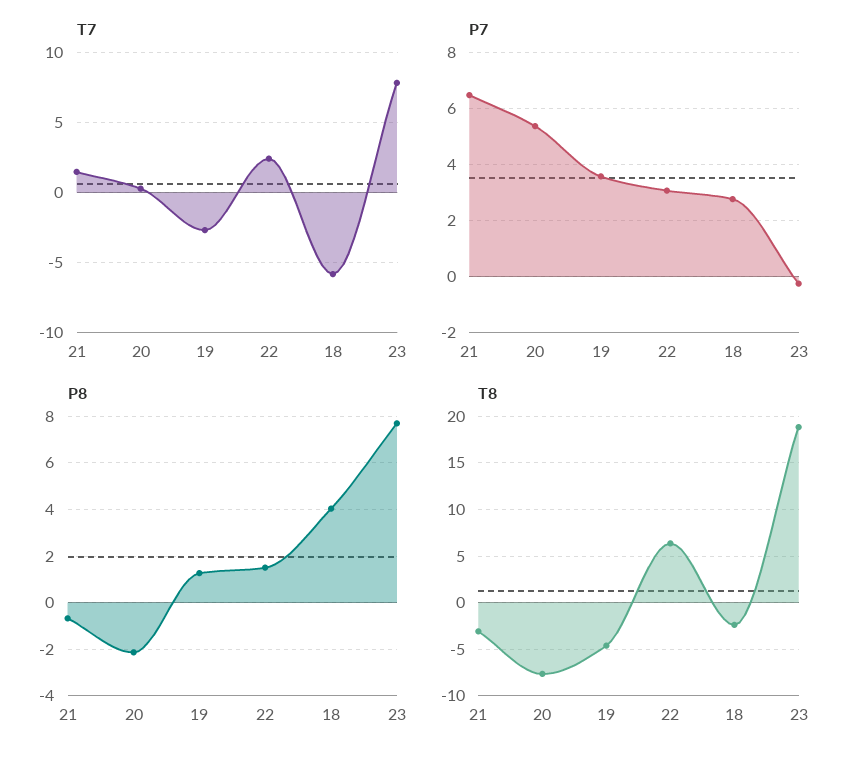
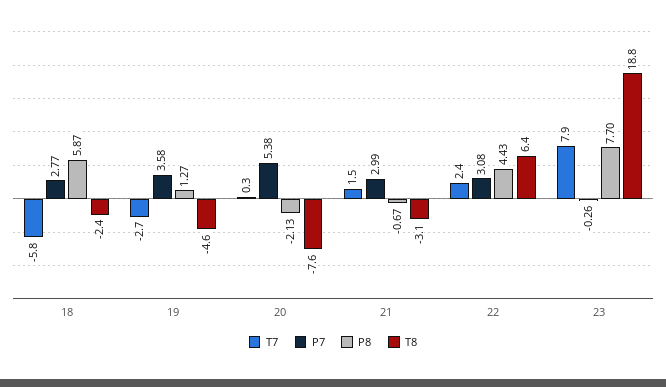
  {
    "T7": {
      "21": 1.5,
      "20": 0.3,
      "19": -2.7,
      "22": 2.4,
      "18": -5.8,
      "23": 7.9
    },
    "P7": {
-     "21": 6.5,
+     "21": 2.99,
      "20": 5.38,
      "19": 3.58,
      "22": 3.08,
      "18": 2.77,
      "23": -0.26
    },
    "P8": {
      "21": -0.67,
      "20": -2.13,
      "19": 1.27,
-     "22": 1.5,
+     "22": 4.43,
-     "18": 4,
+     "18": 5.87,
      "23": 7.7
    },
    "T8": {
      "21": -3.1,
      "20": -7.6,
      "19": -4.6,
      "22": 6.4,
      "18": -2.4,
      "23": 18.8
    }
  }

